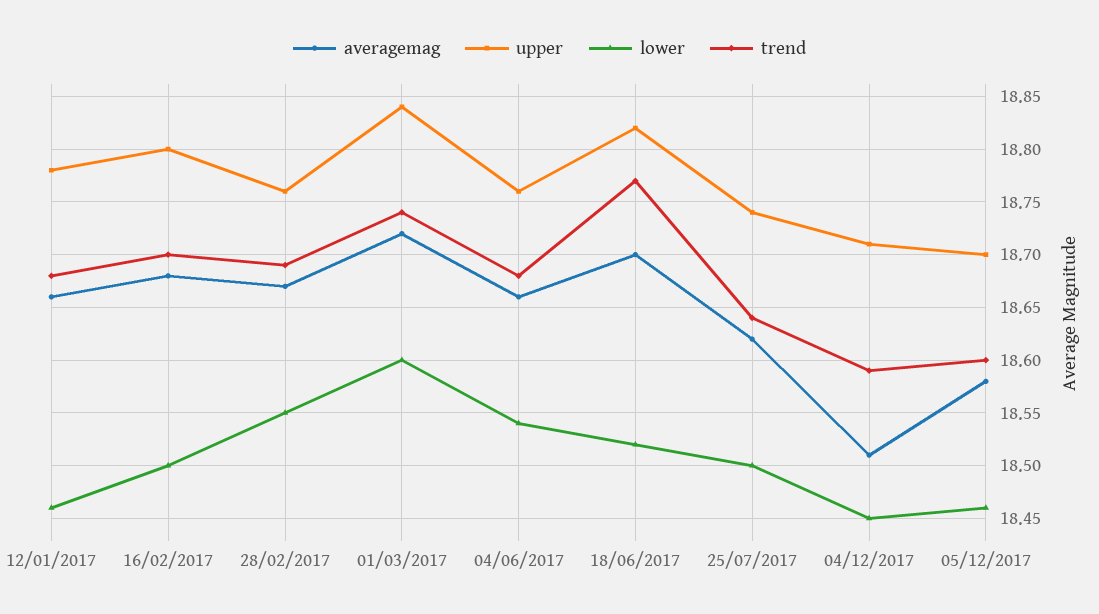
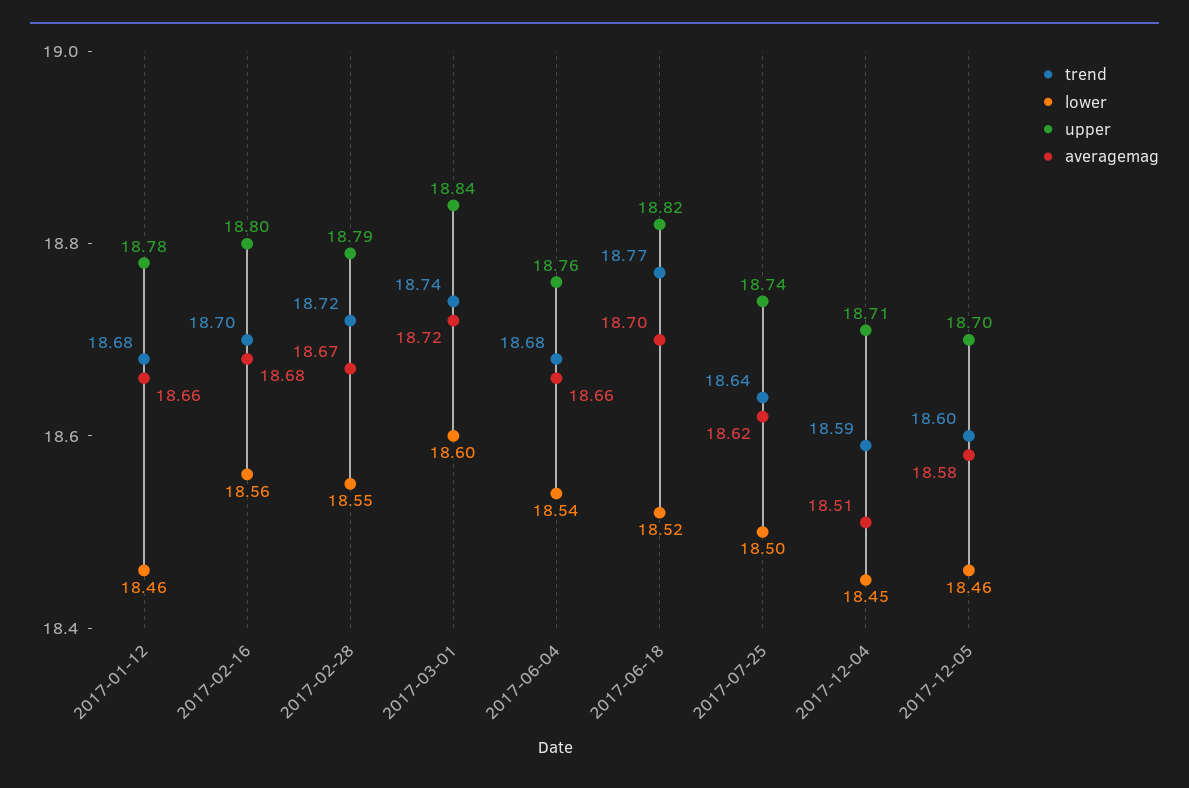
  {
    "averagemag": {
      "12/01/2017": 18.66,
      "16/02/2017": 18.68,
      "28/02/2017": 18.67,
      "01/03/2017": 18.72,
      "04/06/2017": 18.66,
      "18/06/2017": 18.7,
      "25/07/2017": 18.62,
      "04/12/2017": 18.51,
      "05/12/2017": 18.58
    },
    "upper": {
      "12/01/2017": 18.78,
      "16/02/2017": 18.8,
-     "28/02/2017": 18.76,
+     "28/02/2017": 18.79,
      "01/03/2017": 18.84,
      "04/06/2017": 18.76,
      "18/06/2017": 18.82,
      "25/07/2017": 18.74,
      "04/12/2017": 18.71,
      "05/12/2017": 18.7
    },
    "lower": {
      "12/01/2017": 18.46,
-     "16/02/2017": 18.5,
+     "16/02/2017": 18.56,
      "28/02/2017": 18.55,
      "01/03/2017": 18.6,
      "04/06/2017": 18.54,
      "18/06/2017": 18.52,
      "25/07/2017": 18.5,
      "04/12/2017": 18.45,
      "05/12/2017": 18.46
    },
    "trend": {
      "12/01/2017": 18.68,
      "16/02/2017": 18.7,
-     "28/02/2017": 18.69,
+     "28/02/2017": 18.72,
      "01/03/2017": 18.74,
      "04/06/2017": 18.68,
      "18/06/2017": 18.77,
      "25/07/2017": 18.64,
      "04/12/2017": 18.59,
      "05/12/2017": 18.6
    }
  }

